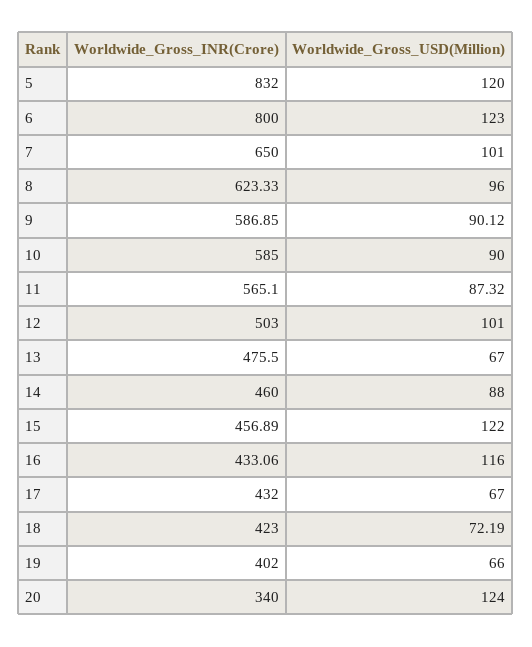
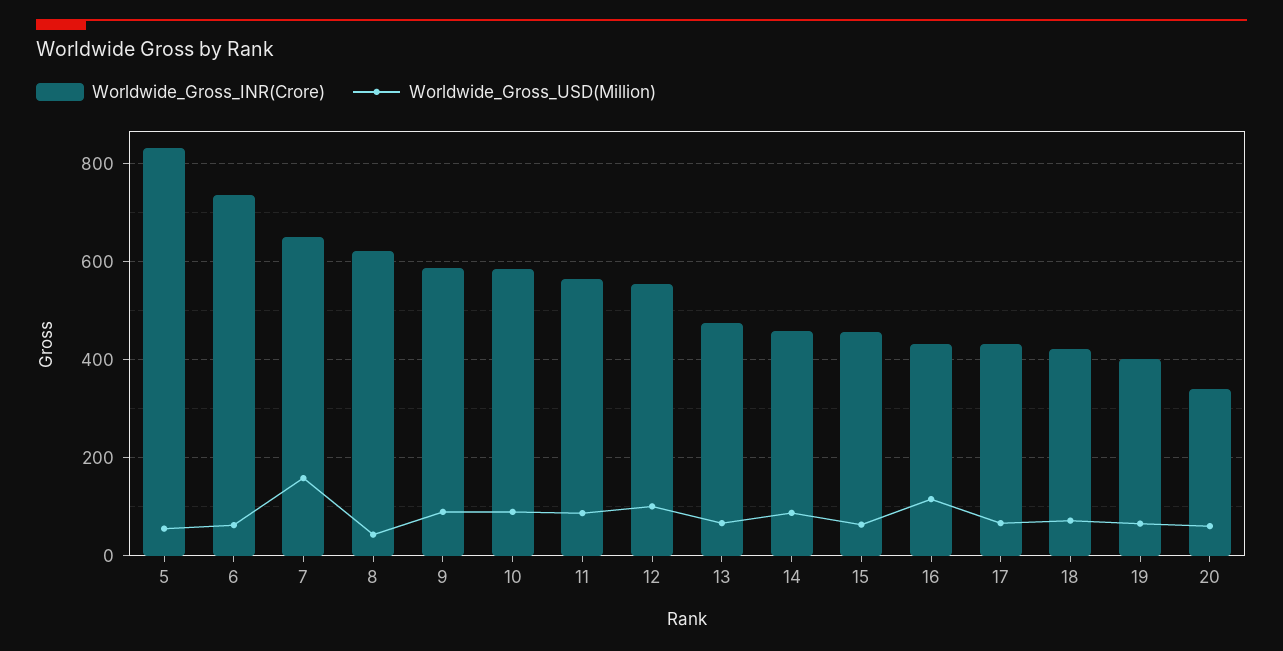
  {
    "Worldwide_Gross_INR(Crore)": {
      "5": 832,
-     "6": 800,
+     "6": 740,
      "7": 650,
      "8": 623.33,
      "9": 586.85,
      "10": 585,
      "11": 565.1,
-     "12": 503,
+     "12": 560,
      "13": 475.5,
      "14": 460,
      "15": 456.89,
      "16": 433.06,
      "17": 432,
      "18": 423,
      "19": 402,
      "20": 340
    },
    "Worldwide_Gross_USD(Million)": {
-     "5": 120,
+     "5": 60,
-     "6": 123,
+     "6": 60,
-     "7": 101,
+     "7": 160,
-     "8": 96,
+     "8": 40,
      "9": 90.12,
      "10": 90,
      "11": 87.32,
      "12": 101,
      "13": 67,
      "14": 88,
-     "15": 122,
+     "15": 60,
      "16": 116,
      "17": 67,
      "18": 72.19,
      "19": 66,
-     "20": 124
+     "20": 60
    }
  }

